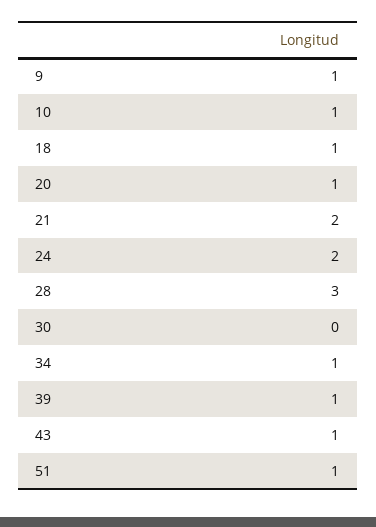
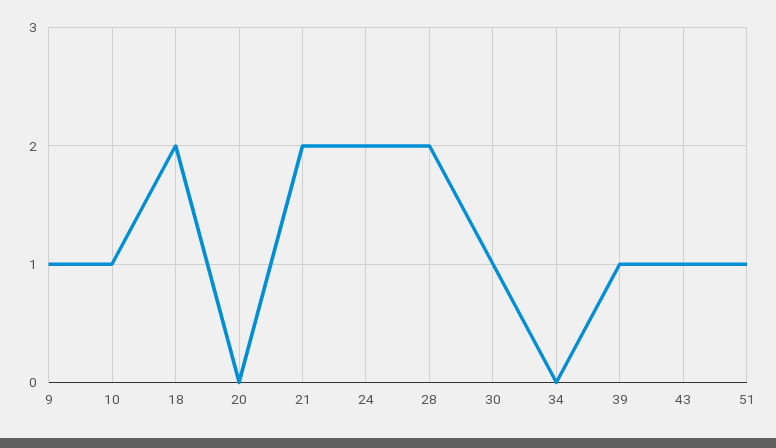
  {
    "9": 1,
    "10": 1,
-   "18": 1,
+   "18": 2,
-   "20": 1,
+   "20": 0,
    "21": 2,
    "24": 2,
-   "28": 3,
+   "28": 2,
-   "30": 0,
+   "30": 1,
-   "34": 1,
+   "34": 0,
    "39": 1,
    "43": 1,
    "51": 1
  }

